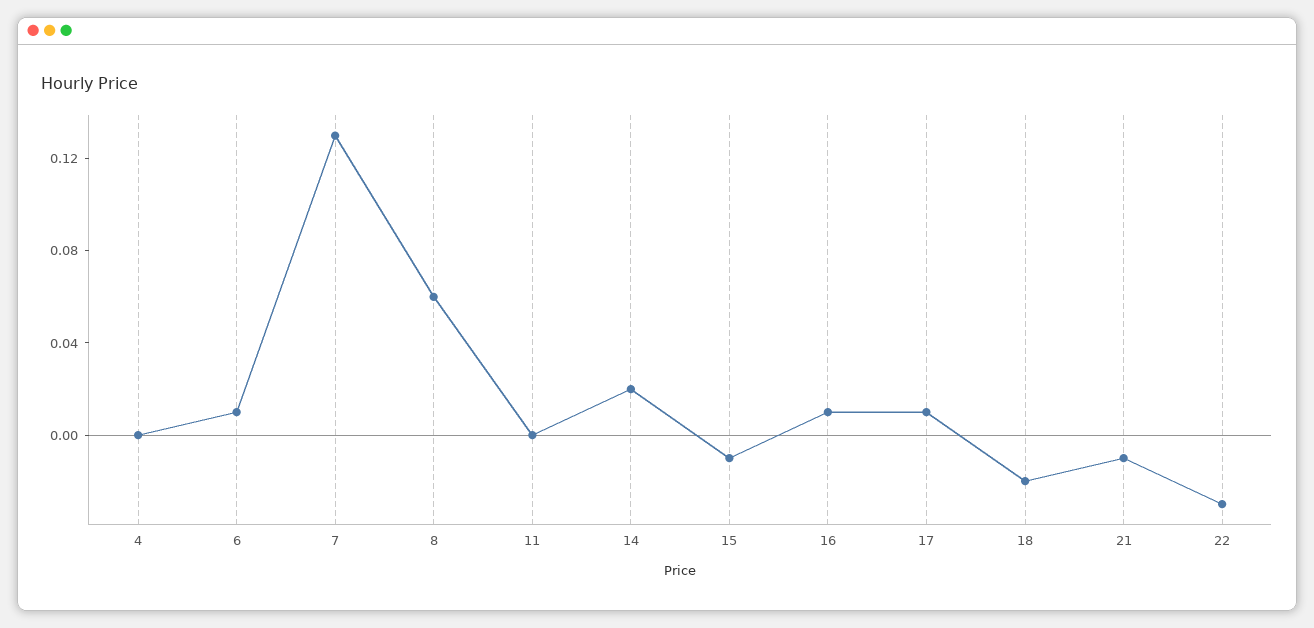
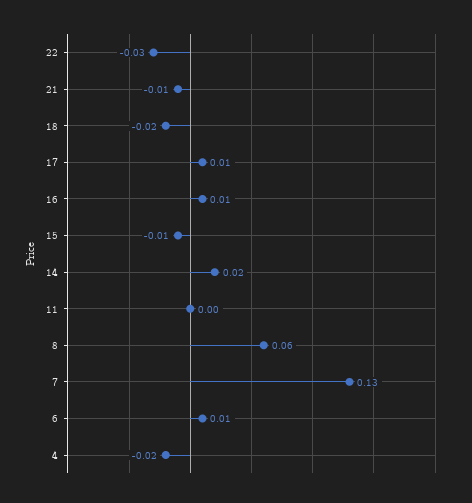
  {
-   "4": 0,
+   "4": -0.02,
    "6": 0.01,
    "7": 0.13,
    "8": 0.06,
    "11": 0,
    "14": 0.02,
    "15": -0.01,
    "16": 0.01,
    "17": 0.01,
    "18": -0.02,
    "21": -0.01,
    "22": -0.03
  }

